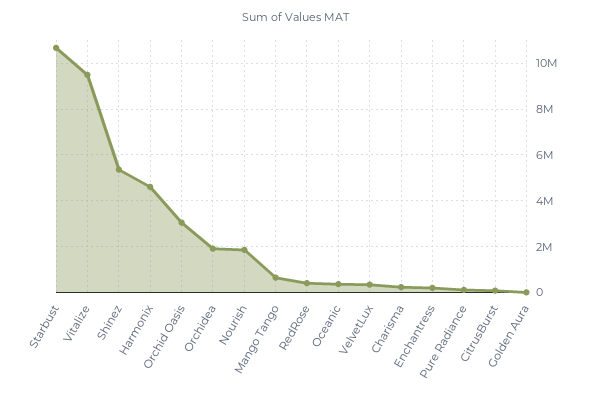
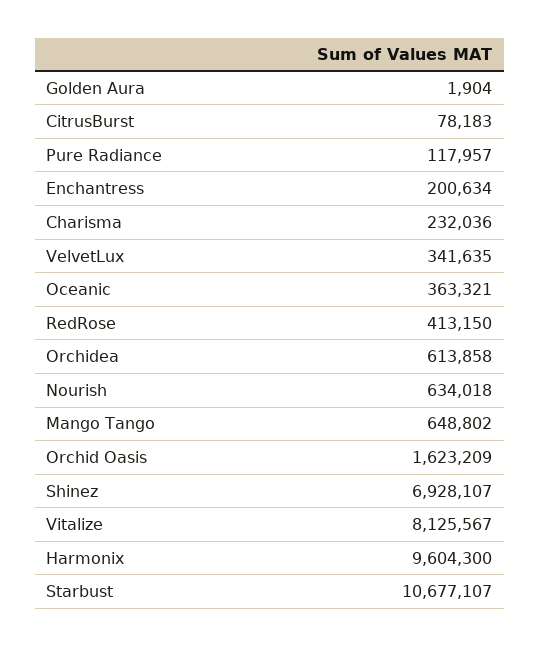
  {
    "Starbust": 10677107,
-   "Vitalize": 9500000,
+   "Vitalize": 8125567,
-   "Shinez": 5500000,
+   "Shinez": 6928107,
-   "Harmonix": 4500000,
+   "Harmonix": 9604300,
-   "Orchid Oasis": 3000000,
+   "Orchid Oasis": 1623209,
-   "Orchidea": 2000000,
+   "Orchidea": 613858,
-   "Nourish": 2000000,
+   "Nourish": 634018,
    "Mango Tango": 648802,
    "RedRose": 413150,
    "Oceanic": 363321,
    "VelvetLux": 341635,
    "Charisma": 232036,
    "Enchantress": 200634,
    "Pure Radiance": 117957,
    "CitrusBurst": 78183,
    "Golden Aura": 1904
  }

